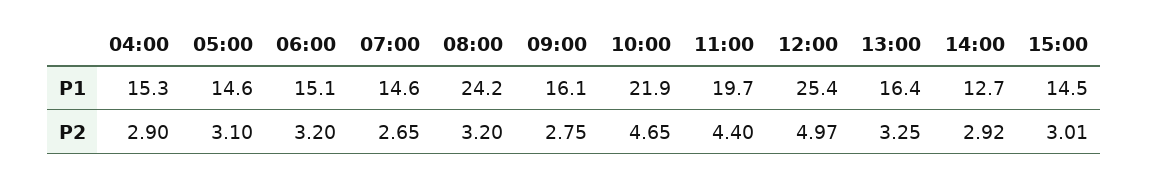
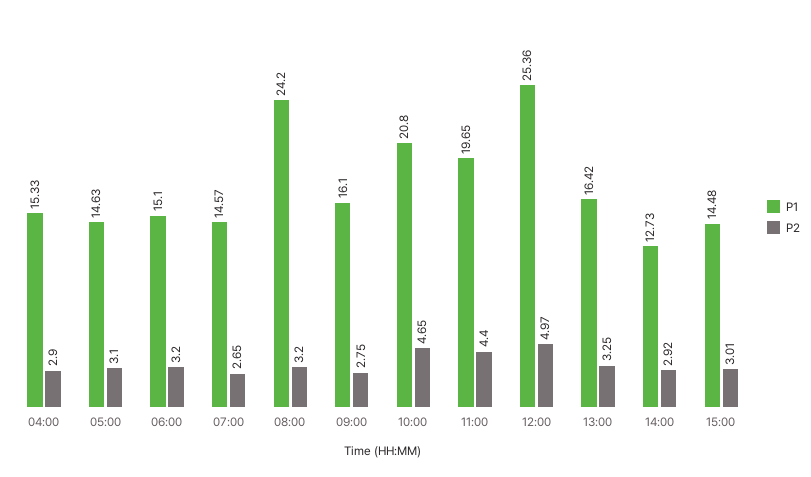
  {
    "P1": {
      "04:00": 15.33,
      "05:00": 14.63,
      "06:00": 15.1,
      "07:00": 14.57,
      "08:00": 24.2,
      "09:00": 16.1,
-     "10:00": 21.9,
+     "10:00": 20.8,
      "11:00": 19.65,
      "12:00": 25.36,
      "13:00": 16.42,
      "14:00": 12.73,
      "15:00": 14.48
    },
    "P2": {
      "04:00": 2.9,
      "05:00": 3.1,
      "06:00": 3.2,
      "07:00": 2.65,
      "08:00": 3.2,
      "09:00": 2.75,
      "10:00": 4.65,
      "11:00": 4.4,
      "12:00": 4.97,
      "13:00": 3.25,
      "14:00": 2.92,
      "15:00": 3.01
    }
  }

